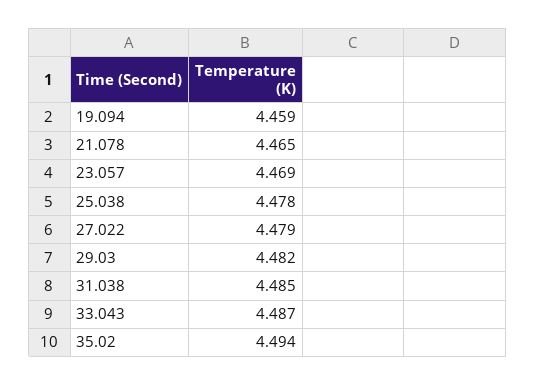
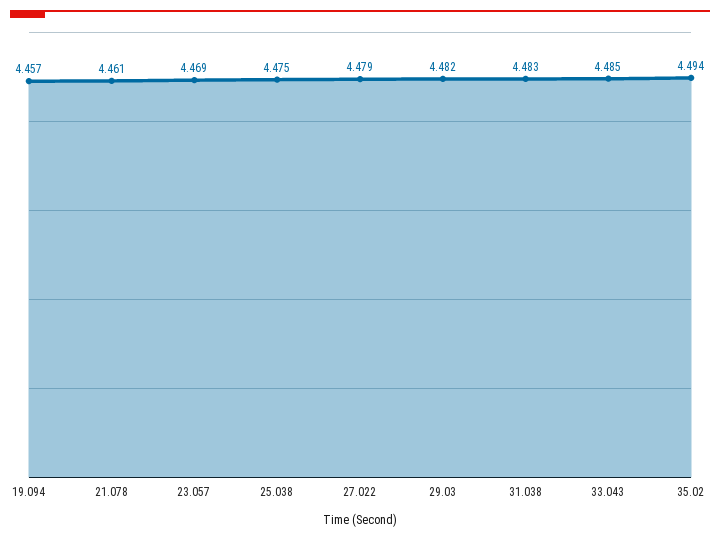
  {
-   "19.094": 4.459,
+   "19.094": 4.457,
-   "21.078": 4.465,
+   "21.078": 4.461,
    "23.057": 4.469,
-   "25.038": 4.478,
+   "25.038": 4.475,
    "27.022": 4.479,
    "29.03": 4.482,
-   "31.038": 4.485,
+   "31.038": 4.483,
-   "33.043": 4.487,
+   "33.043": 4.485,
    "35.02": 4.494
  }

